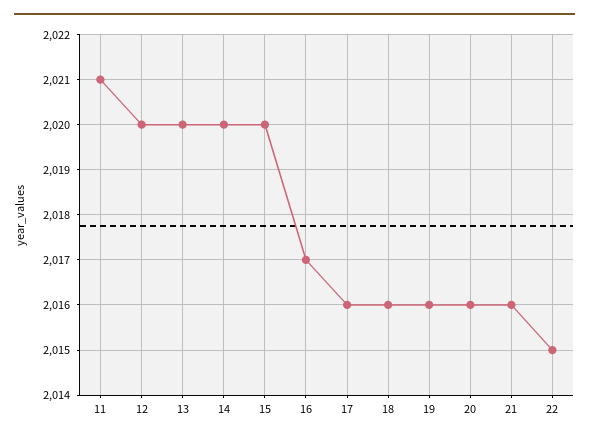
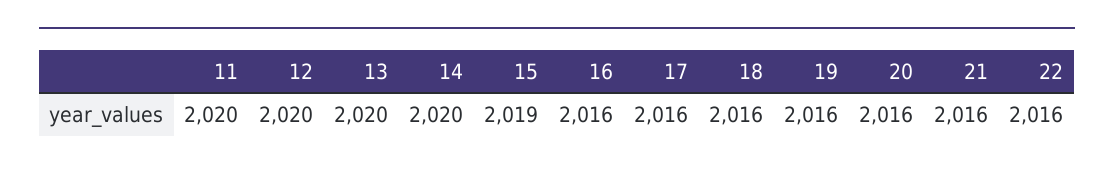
  {
-   "11": 2021,
+   "11": 2020,
    "12": 2020,
    "13": 2020,
    "14": 2020,
-   "15": 2020,
+   "15": 2019,
-   "16": 2017,
+   "16": 2016,
    "17": 2016,
    "18": 2016,
    "19": 2016,
    "20": 2016,
    "21": 2016,
-   "22": 2015
+   "22": 2016
  }

